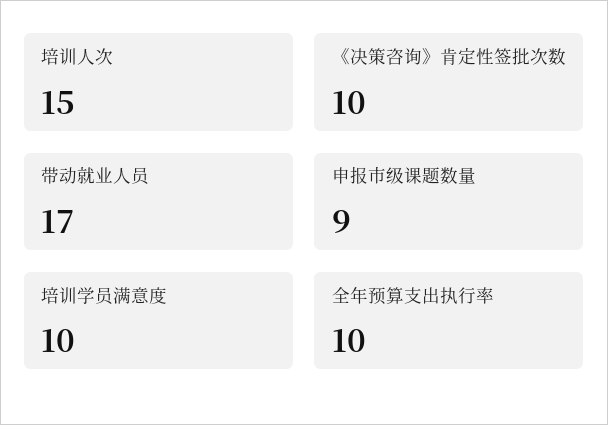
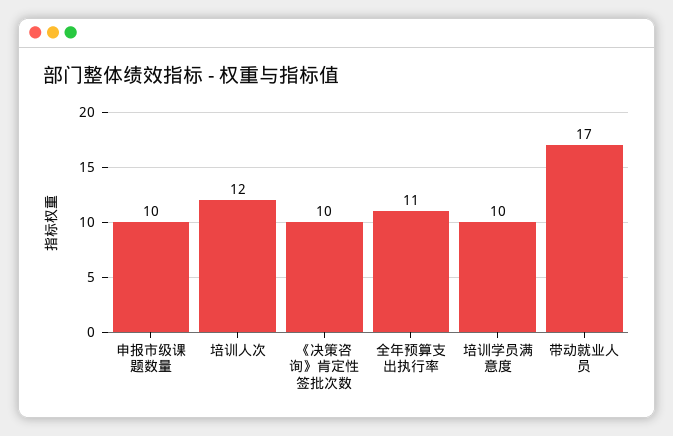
  {
-   "培训人次": 15,
+   "培训人次": 12,
    "《决策咨询》肯定性签批次数": 10,
    "带动就业人员": 17,
-   "申报市级课题数量": 9,
+   "申报市级课题数量": 10,
    "培训学员满意度": 10,
-   "全年预算支出执行率": 10
+   "全年预算支出执行率": 11
  }

